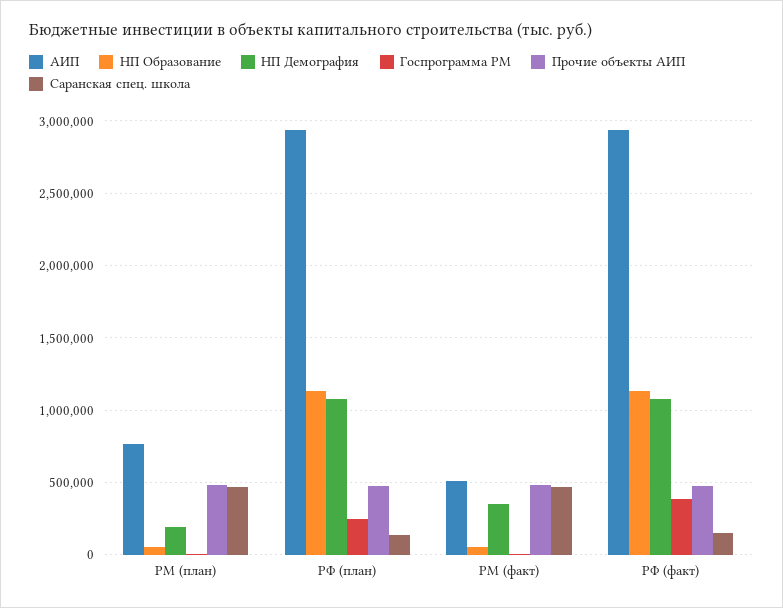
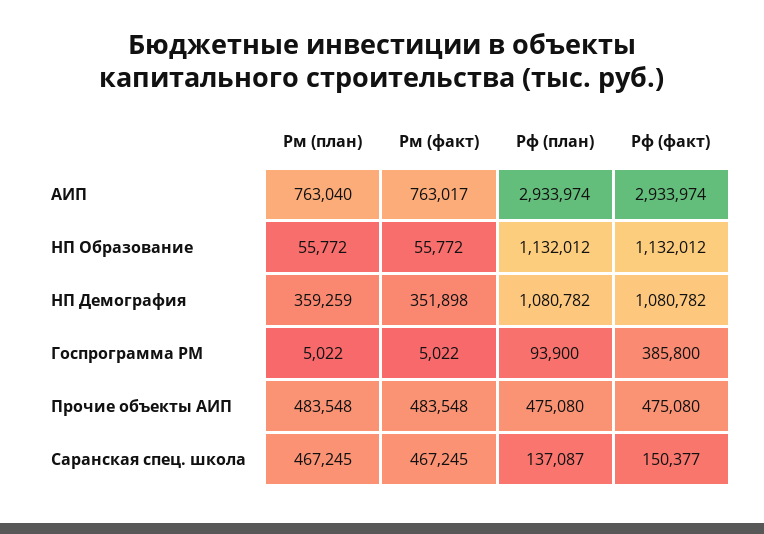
  {
    "АИП": {
      "РМ (план)": 763040,
      "РФ (план)": 2933974,
-     "РМ (факт)": 500000,
+     "РМ (факт)": 763017,
      "РФ (факт)": 2933974
    },
    "НП Образование": {
      "РМ (план)": 55772,
      "РФ (план)": 1132012,
      "РМ (факт)": 55772,
      "РФ (факт)": 1132012
    },
    "НП Демография": {
-     "РМ (план)": 200000,
+     "РМ (план)": 359259,
      "РФ (план)": 1080782,
      "РМ (факт)": 351898,
      "РФ (факт)": 1080782
    },
    "Госпрограмма РМ": {
      "РМ (план)": 5022,
-     "РФ (план)": 250000,
+     "РФ (план)": 93900,
      "РМ (факт)": 5022,
      "РФ (факт)": 385800
    },
    "Прочие объекты АИП": {
      "РМ (план)": 483548,
      "РФ (план)": 475080,
      "РМ (факт)": 483548,
      "РФ (факт)": 475080
    },
    "Саранская спец. школа": {
      "РМ (план)": 467245,
      "РФ (план)": 137087,
      "РМ (факт)": 467245,
      "РФ (факт)": 150377
    }
  }

